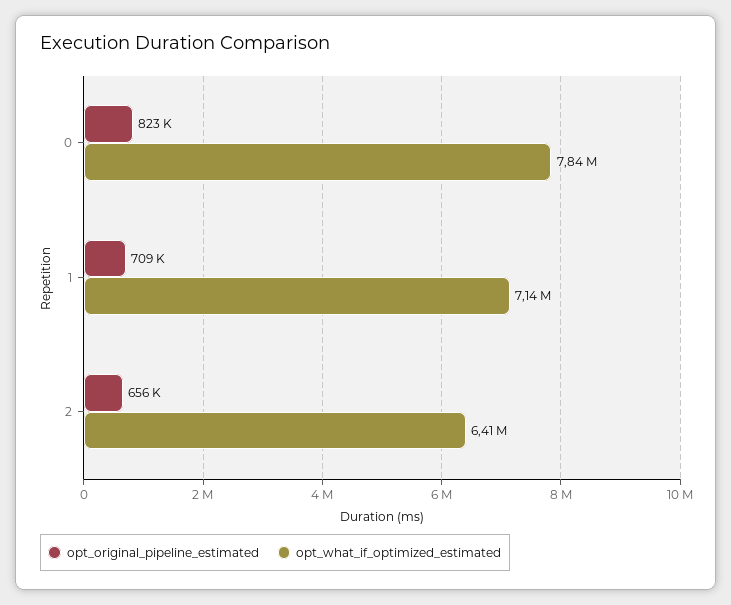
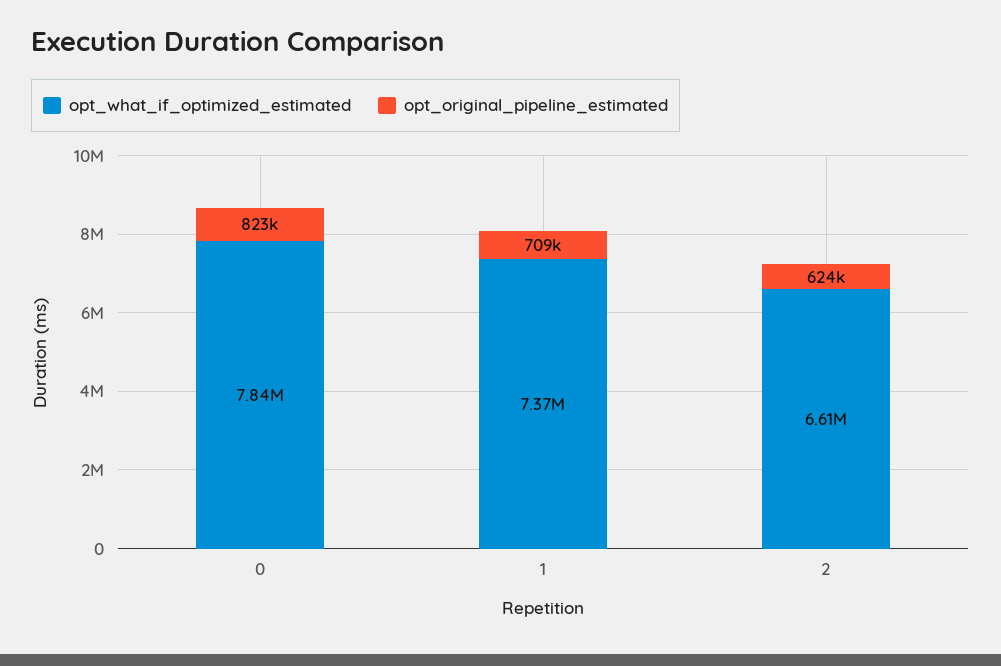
  {
    "opt_original_pipeline_estimated": {
      "0": 823000,
      "1": 709000,
-     "2": 656000
+     "2": 624000
    },
    "opt_what_if_optimized_estimated": {
      "0": 7840000,
-     "1": 7140000,
+     "1": 7370000,
-     "2": 6410000
+     "2": 6610000
    }
  }

